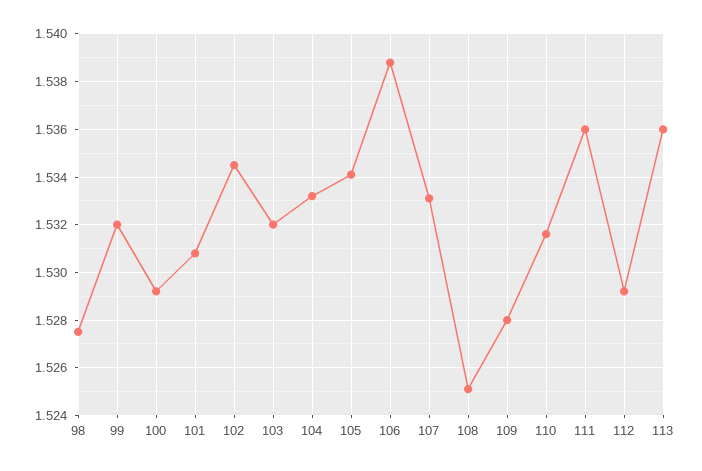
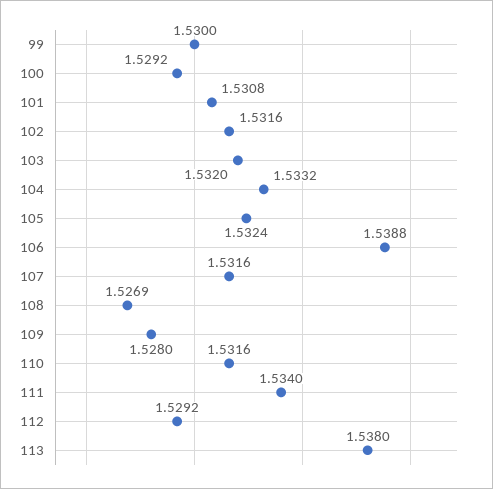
  {
-   "98": 1.5275,
-   "99": 1.532,
+   "99": 1.53,
    "100": 1.5292,
    "101": 1.5308,
-   "102": 1.5345,
+   "102": 1.5316,
    "103": 1.532,
    "104": 1.5332,
-   "105": 1.534,
+   "105": 1.5324,
    "106": 1.5388,
-   "107": 1.533,
+   "107": 1.5316,
-   "108": 1.525,
+   "108": 1.5269,
    "109": 1.528,
    "110": 1.5316,
-   "111": 1.536,
+   "111": 1.534,
    "112": 1.5292,
-   "113": 1.536
+   "113": 1.538
  }

